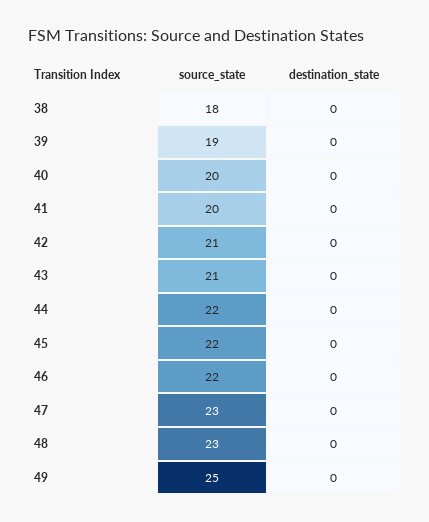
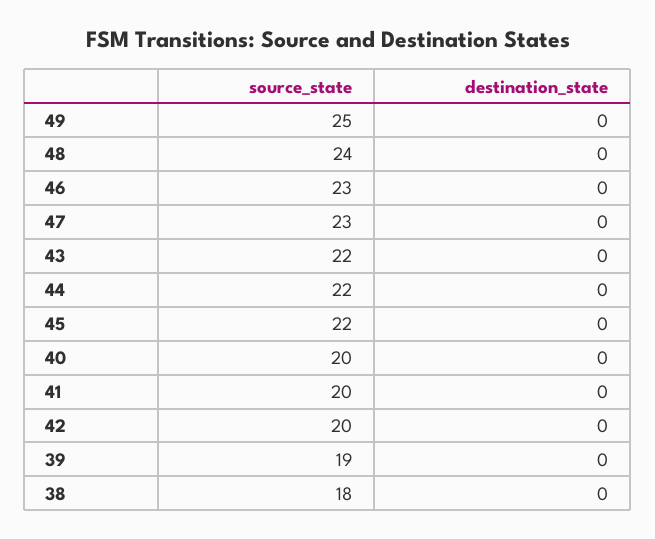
  {
    "source_state": {
      "38": 18,
      "39": 19,
      "40": 20,
      "41": 20,
-     "42": 21,
+     "42": 20,
-     "43": 21,
+     "43": 22,
      "44": 22,
      "45": 22,
-     "46": 22,
+     "46": 23,
      "47": 23,
-     "48": 23,
+     "48": 24,
      "49": 25
    },
    "destination_state": {
      "38": 0,
      "39": 0,
      "40": 0,
      "41": 0,
      "42": 0,
      "43": 0,
      "44": 0,
      "45": 0,
      "46": 0,
      "47": 0,
      "48": 0,
      "49": 0
    }
  }

